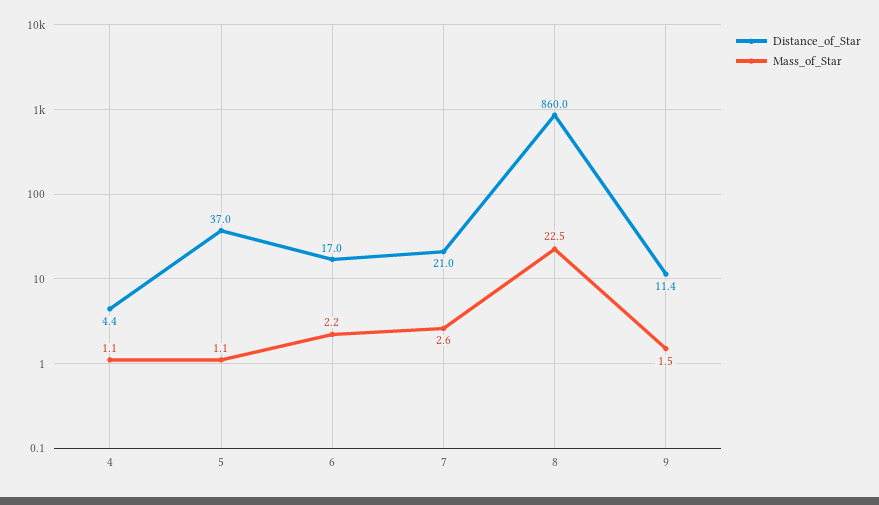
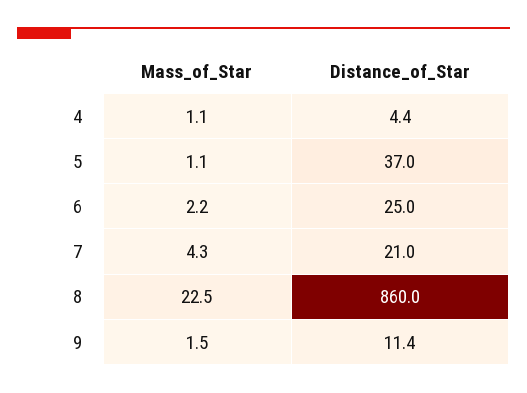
  {
    "Distance_of_Star": {
      "4": 4.4,
      "5": 37,
-     "6": 17,
+     "6": 25,
      "7": 21,
      "8": 860,
      "9": 11.4
    },
    "Mass_of_Star": {
      "4": 1.1,
      "5": 1.1,
      "6": 2.2,
-     "7": 2.6,
+     "7": 4.3,
      "8": 22.5,
      "9": 1.5
    }
  }

